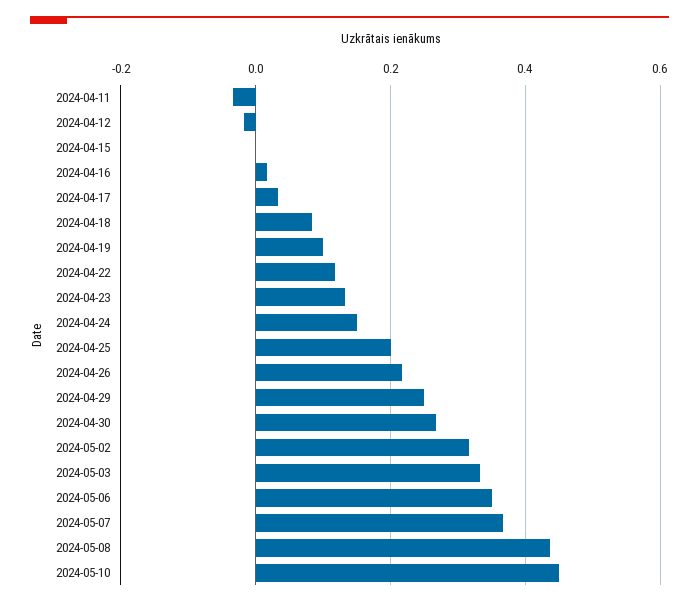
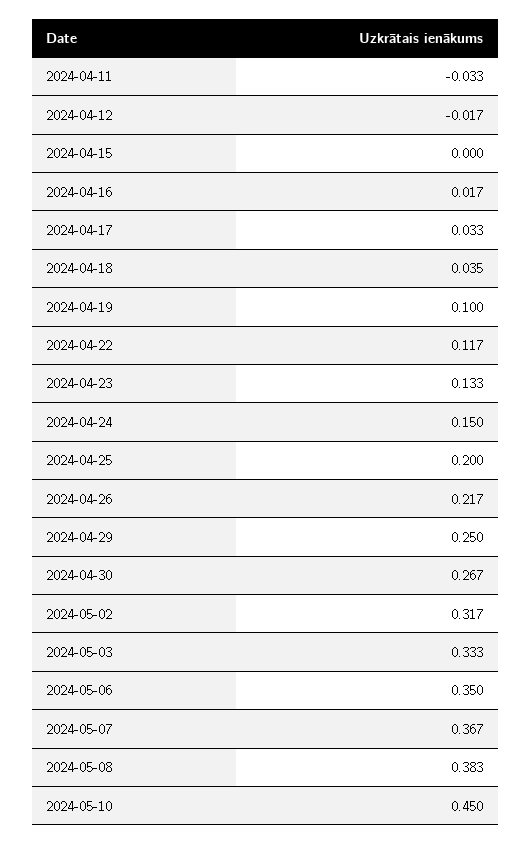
  {
    "2024-04-11": -0.033,
    "2024-04-12": -0.017,
    "2024-04-15": 0,
    "2024-04-16": 0.017,
    "2024-04-17": 0.033,
-   "2024-04-18": 0.08,
+   "2024-04-18": 0.035,
    "2024-04-19": 0.1,
    "2024-04-22": 0.117,
    "2024-04-23": 0.133,
    "2024-04-24": 0.15,
    "2024-04-25": 0.2,
    "2024-04-26": 0.217,
    "2024-04-29": 0.25,
    "2024-04-30": 0.267,
    "2024-05-02": 0.317,
    "2024-05-03": 0.333,
    "2024-05-06": 0.35,
    "2024-05-07": 0.367,
-   "2024-05-08": 0.44,
+   "2024-05-08": 0.383,
    "2024-05-10": 0.45
  }

